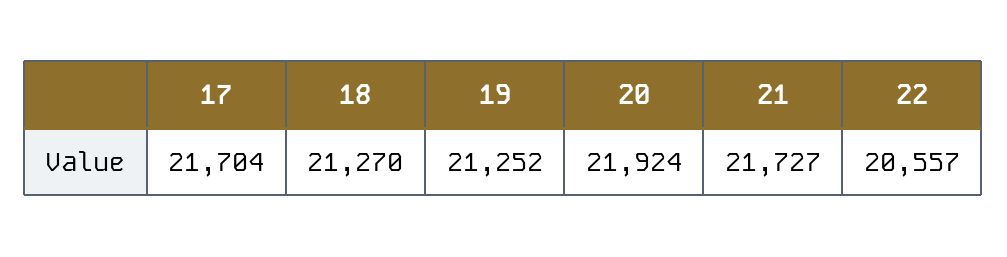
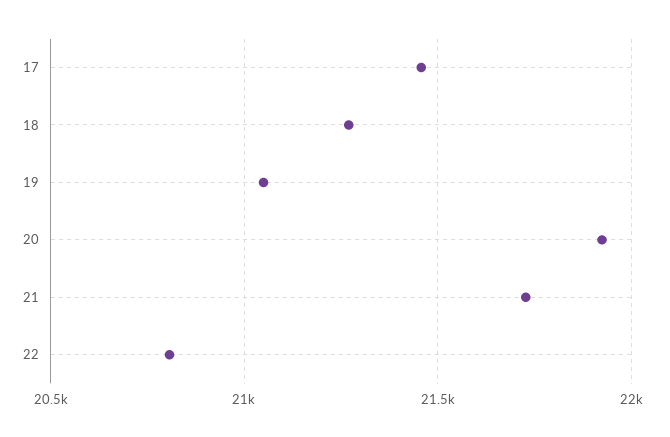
  {
-   "17": 21704,
+   "17": 21450,
    "18": 21270,
-   "19": 21252,
+   "19": 21050,
    "20": 21924,
    "21": 21727,
-   "22": 20557
+   "22": 20800
  }

